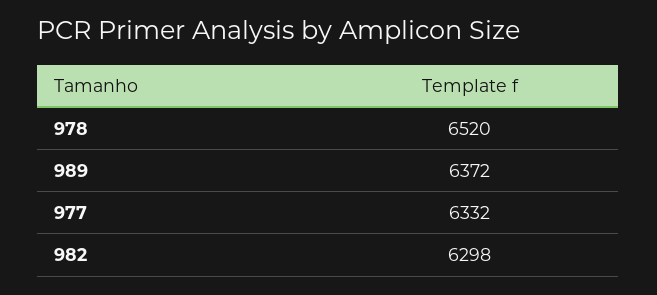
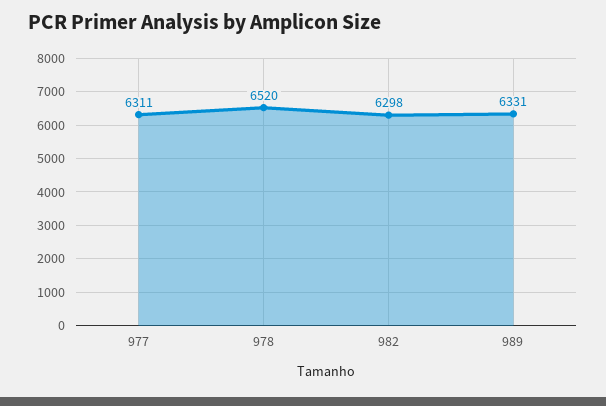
  {
    "978": 6520,
-   "989": 6372,
+   "989": 6331,
-   "977": 6332,
+   "977": 6311,
    "982": 6298
  }

